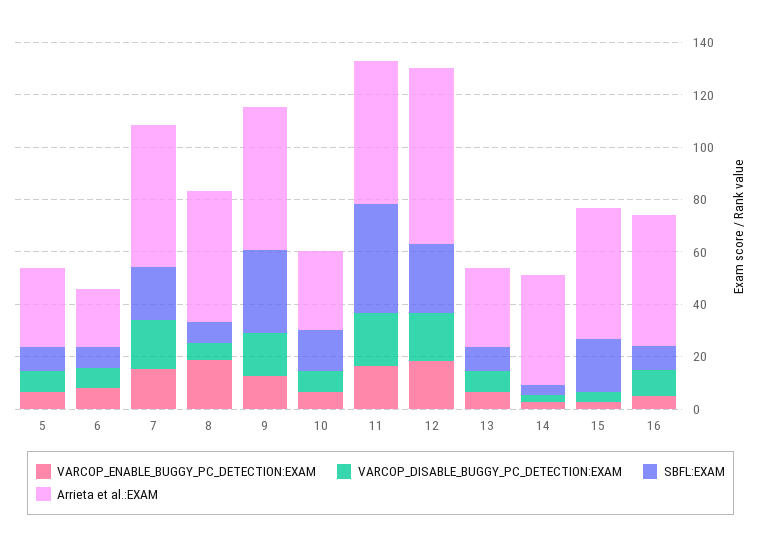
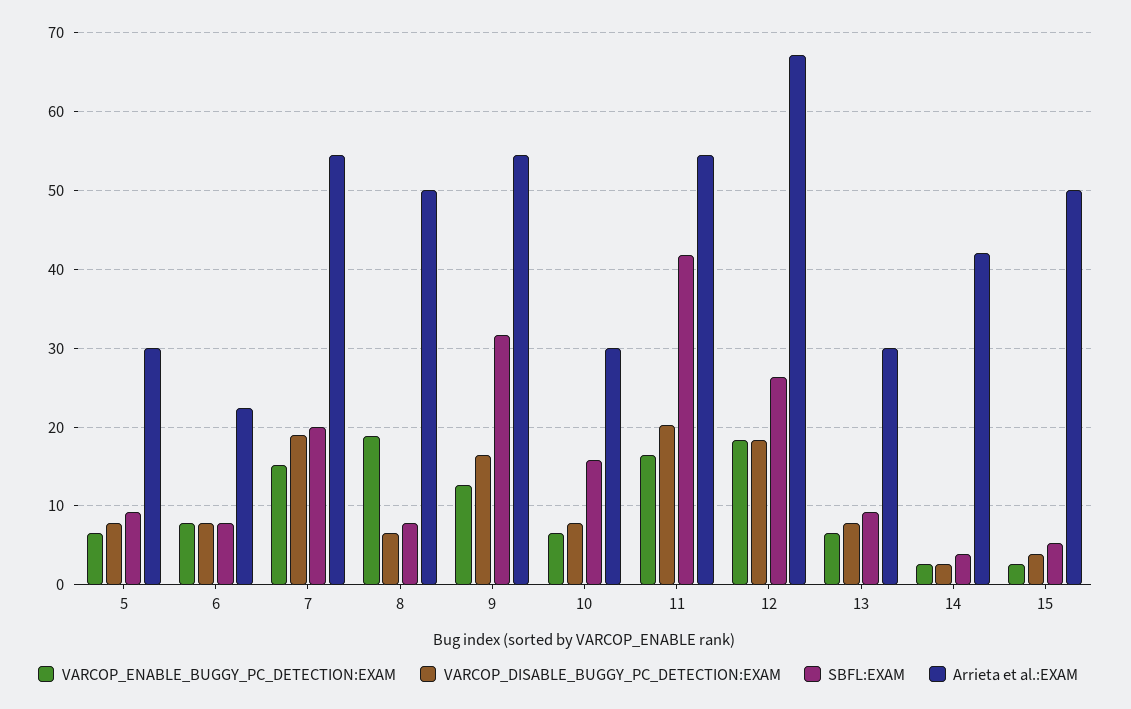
  {
    "VARCOP_ENABLE_BUGGY_PC_DETECTION:EXAM": {
      "5": 7,
      "6": 8,
      "7": 15,
      "8": 19,
      "9": 13,
      "10": 7,
      "11": 16,
      "12": 18,
      "13": 7,
      "14": 3,
-     "15": 3,
+     "15": 3
-     "16": 5
    },
    "VARCOP_DISABLE_BUGGY_PC_DETECTION:EXAM": {
      "5": 8,
      "6": 8,
      "7": 19,
      "8": 7,
      "9": 16,
      "10": 8,
      "11": 20,
      "12": 18,
      "13": 8,
      "14": 3,
-     "15": 4,
+     "15": 4
-     "16": 10
    },
    "SBFL:EXAM": {
      "5": 9,
      "6": 8,
      "7": 20,
      "8": 8,
      "9": 32,
      "10": 16,
      "11": 42,
      "12": 26,
      "13": 9,
      "14": 4,
-     "15": 20,
+     "15": 5
-     "16": 10
    },
    "Arrieta et al.:EXAM": {
      "5": 30,
      "6": 22,
      "7": 54,
      "8": 50,
      "9": 54,
      "10": 30,
      "11": 54,
      "12": 67,
      "13": 30,
      "14": 42,
-     "15": 50,
+     "15": 50
-     "16": 50
    }
  }

